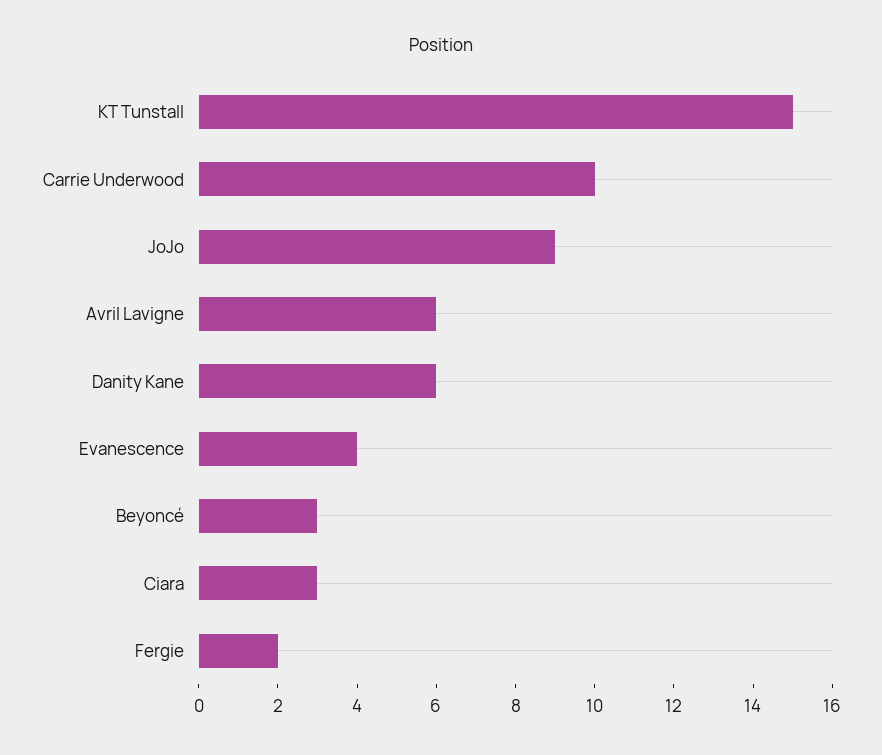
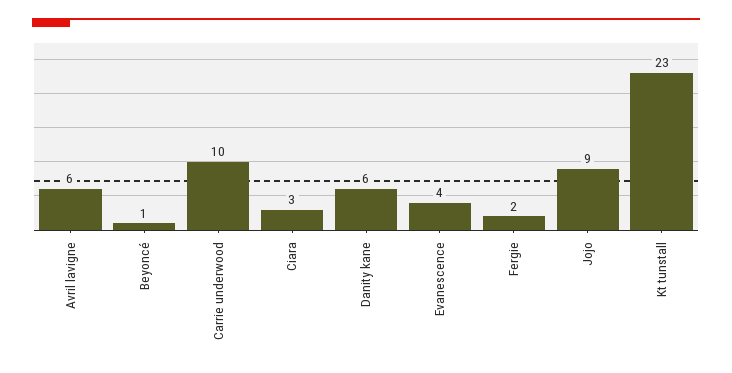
  {
-   "KT Tunstall": 15,
+   "KT Tunstall": 23,
    "Carrie Underwood": 10,
    "JoJo": 9,
    "Avril Lavigne": 6,
    "Danity Kane": 6,
    "Evanescence": 4,
-   "Beyoncé": 3,
+   "Beyoncé": 1,
    "Ciara": 3,
    "Fergie": 2
  }

